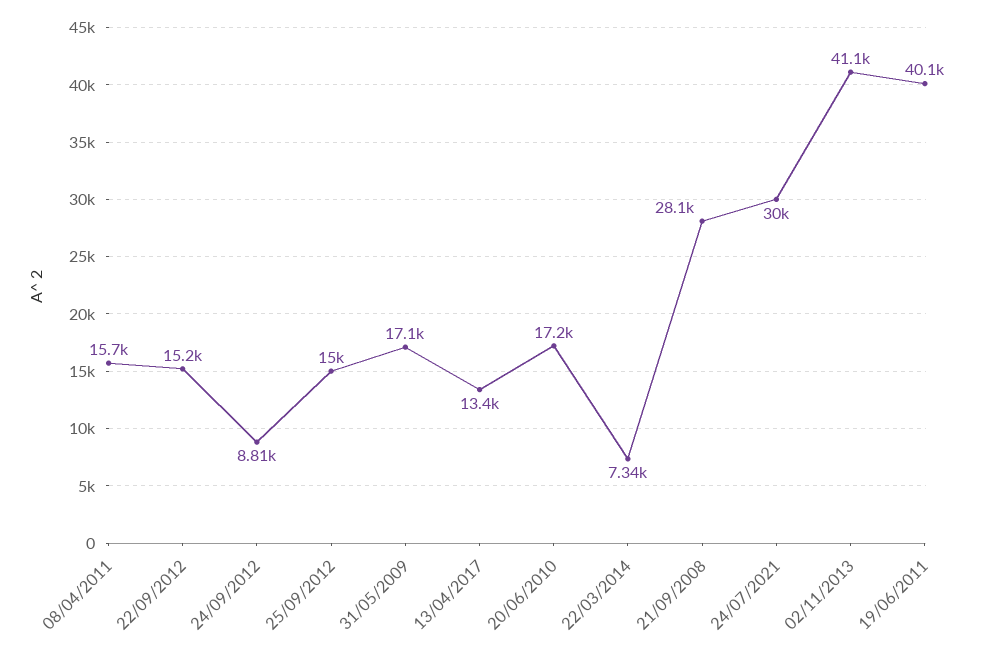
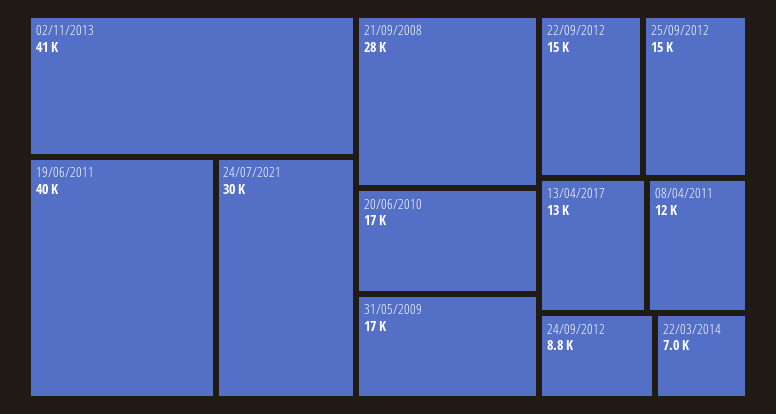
  {
-   "08/04/2011": 15700,
+   "08/04/2011": 12000,
    "22/09/2012": 15200,
    "24/09/2012": 8810,
    "25/09/2012": 15000,
    "31/05/2009": 17100,
    "13/04/2017": 13400,
    "20/06/2010": 17200,
-   "22/03/2014": 7340,
+   "22/03/2014": 7000,
    "21/09/2008": 28100,
    "24/07/2021": 30000,
    "02/11/2013": 41100,
    "19/06/2011": 40100
  }

